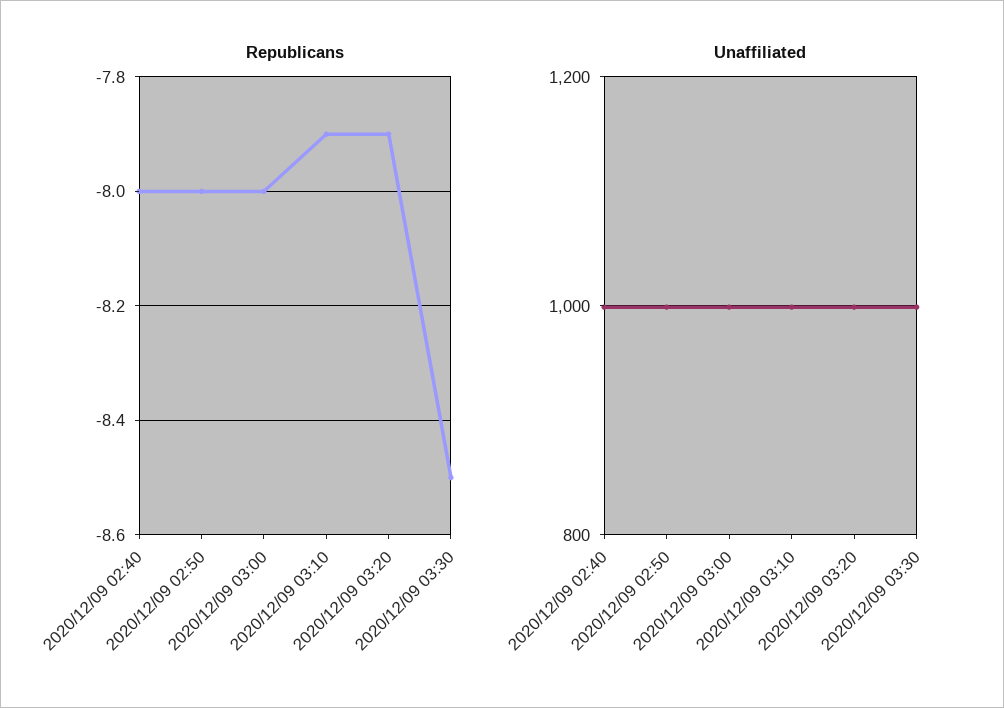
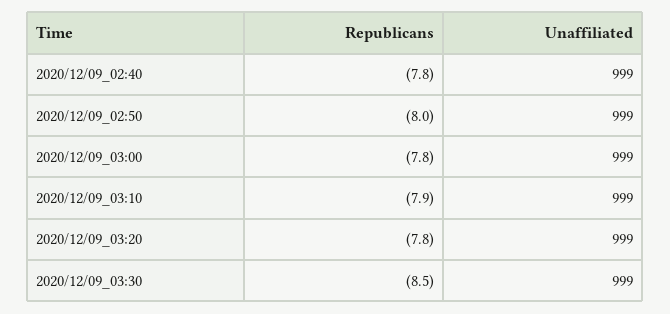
  {
    "Republicans": {
-     "2020/12/09 02:40": -8,
+     "2020/12/09 02:40": -7.8,
      "2020/12/09 02:50": -8,
-     "2020/12/09 03:00": -8,
+     "2020/12/09 03:00": -7.8,
      "2020/12/09 03:10": -7.9,
-     "2020/12/09 03:20": -7.9,
+     "2020/12/09 03:20": -7.8,
      "2020/12/09 03:30": -8.5
    },
    "Unaffiliated": {
      "2020/12/09 02:40": 999,
      "2020/12/09 02:50": 999,
      "2020/12/09 03:00": 999,
      "2020/12/09 03:10": 999,
      "2020/12/09 03:20": 999,
      "2020/12/09 03:30": 999
    }
  }

